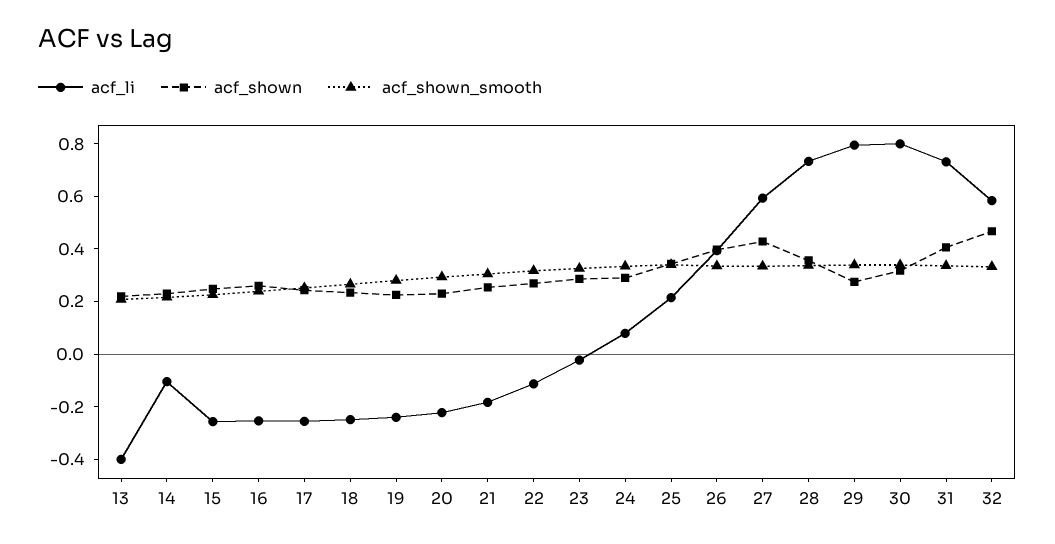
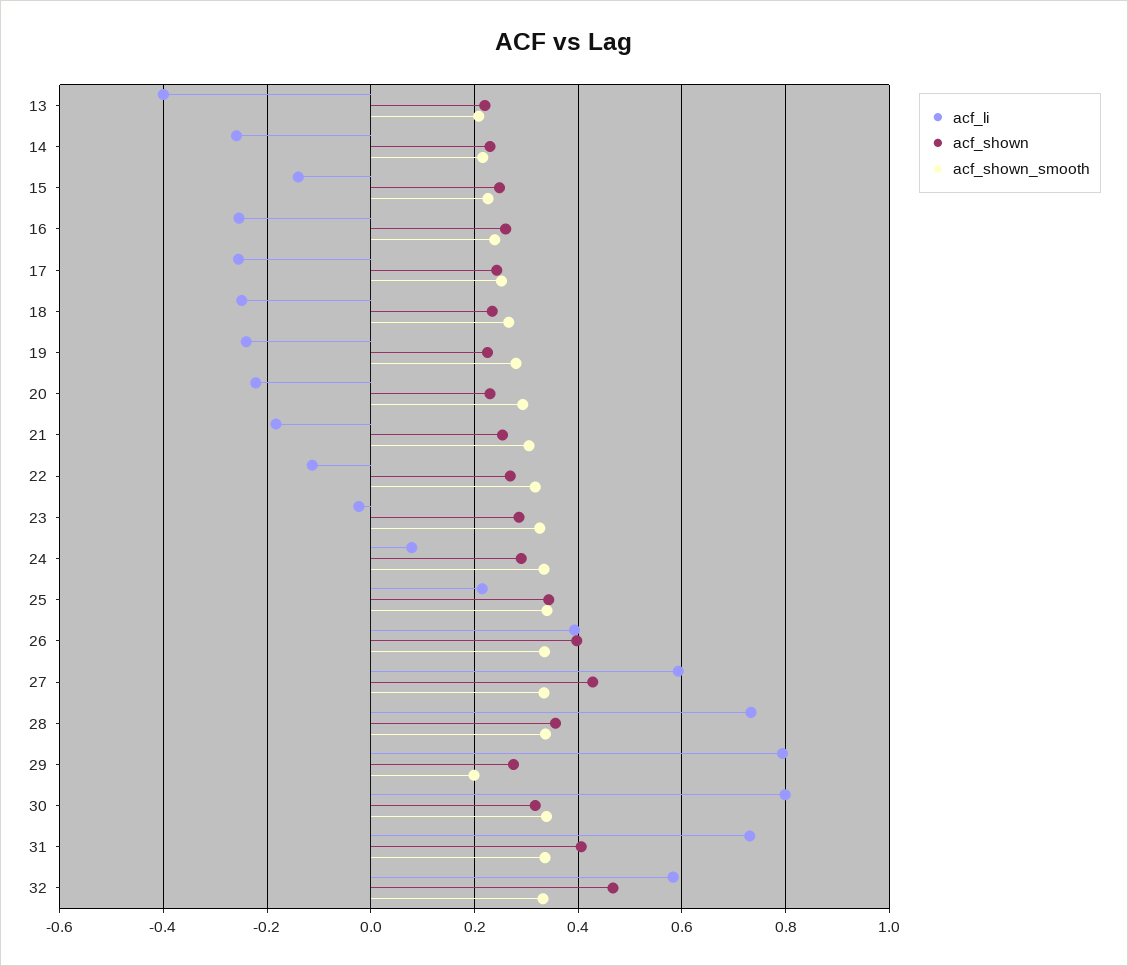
  {
    "acf_li": {
      "13": -0.4,
-     "14": -0.1,
+     "14": -0.26,
-     "15": -0.25,
+     "15": -0.14,
      "16": -0.26,
      "17": -0.26,
      "18": -0.24,
      "19": -0.24,
      "20": -0.22,
      "21": -0.18,
      "22": -0.12,
      "23": -0.02,
      "24": 0.08,
      "25": 0.22,
      "26": 0.4,
      "27": 0.6,
      "28": 0.74,
      "29": 0.8,
      "30": 0.8,
      "31": 0.74,
      "32": 0.58
    },
    "acf_shown": {
      "13": 0.22,
      "14": 0.24,
      "15": 0.24,
      "16": 0.26,
      "17": 0.24,
      "18": 0.24,
      "19": 0.22,
      "20": 0.24,
      "21": 0.26,
      "22": 0.26,
      "23": 0.28,
      "24": 0.3,
      "25": 0.34,
      "26": 0.4,
      "27": 0.42,
      "28": 0.36,
      "29": 0.28,
      "30": 0.32,
      "31": 0.4,
      "32": 0.46
    },
    "acf_shown_smooth": {
      "13": 0.2,
      "14": 0.22,
      "15": 0.22,
      "16": 0.24,
      "17": 0.26,
      "18": 0.26,
      "19": 0.28,
      "20": 0.3,
      "21": 0.3,
      "22": 0.32,
      "23": 0.32,
      "24": 0.34,
      "25": 0.34,
      "26": 0.34,
      "27": 0.34,
      "28": 0.34,
-     "29": 0.35,
+     "29": 0.2,
      "30": 0.34,
      "31": 0.34,
      "32": 0.34
    }
  }

